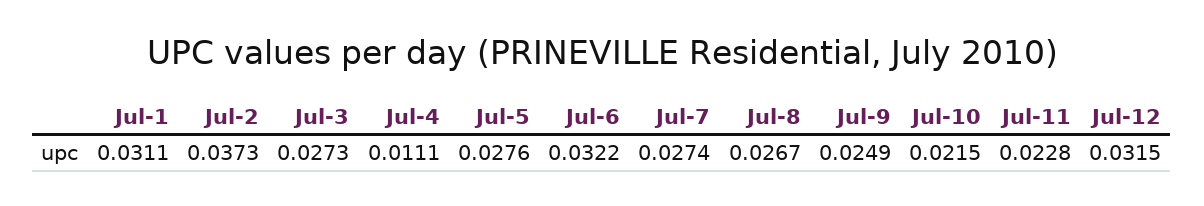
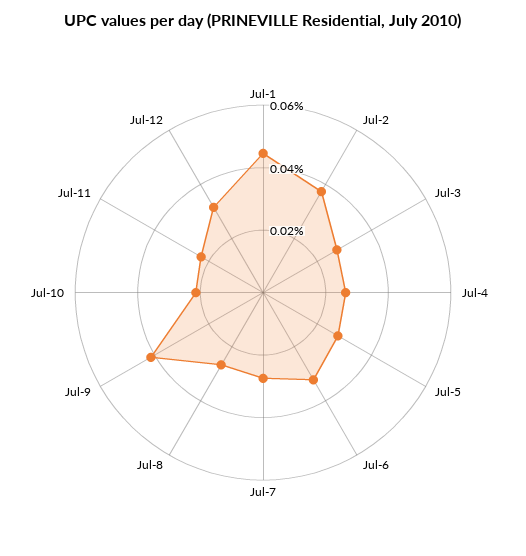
  {
-   "Jul-1": 0.0311,
+   "Jul-1": 0.045,
    "Jul-2": 0.0373,
    "Jul-3": 0.0273,
-   "Jul-4": 0.0111,
+   "Jul-4": 0.025,
    "Jul-5": 0.0276,
    "Jul-6": 0.0322,
    "Jul-7": 0.0274,
    "Jul-8": 0.0267,
-   "Jul-9": 0.0249,
+   "Jul-9": 0.04,
    "Jul-10": 0.0215,
    "Jul-11": 0.0228,
    "Jul-12": 0.0315
  }

